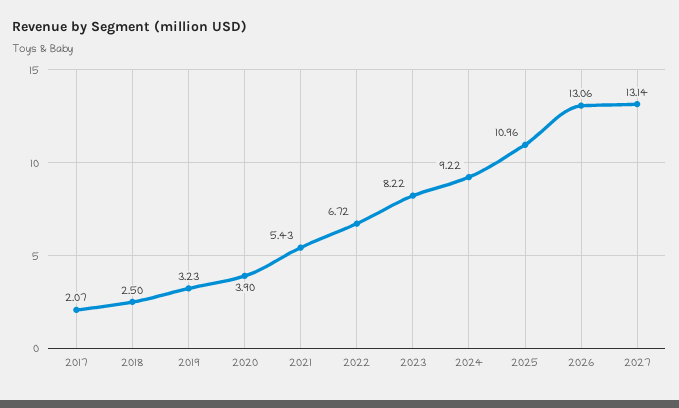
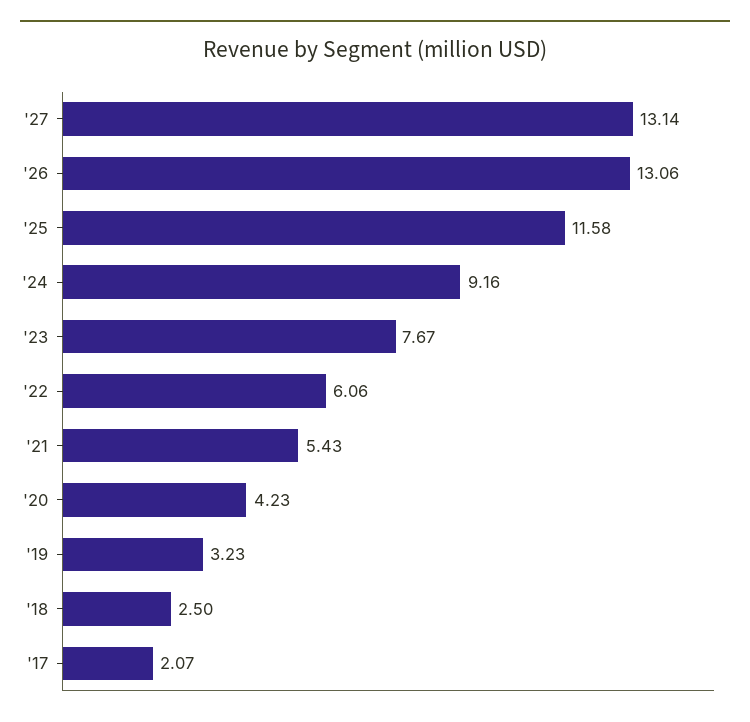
  {
    "2017": 2.07,
    "2018": 2.5,
    "2019": 3.23,
-   "2020": 3.9,
+   "2020": 4.23,
    "2021": 5.43,
-   "2022": 6.72,
+   "2022": 6.06,
-   "2023": 8.22,
+   "2023": 7.67,
-   "2024": 9.22,
+   "2024": 9.16,
-   "2025": 10.96,
+   "2025": 11.58,
    "2026": 13.06,
    "2027": 13.14
  }

